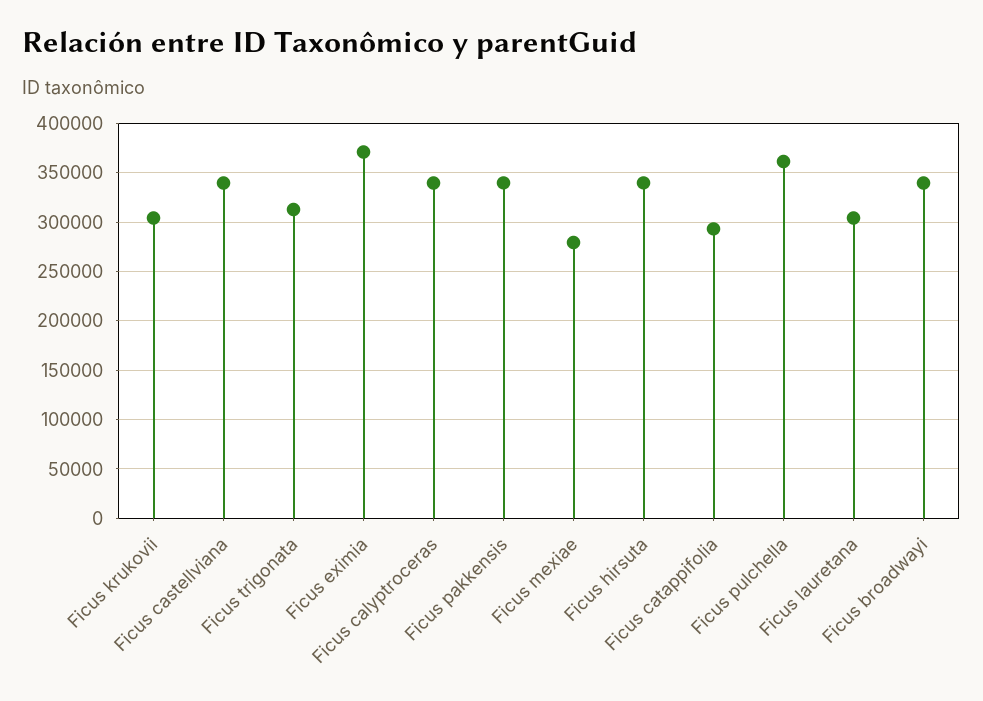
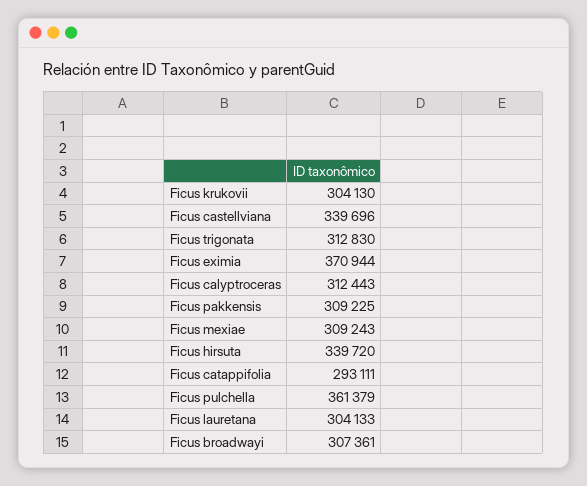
  {
    "Ficus krukovii": 304130,
    "Ficus castellviana": 339696,
    "Ficus trigonata": 312830,
    "Ficus eximia": 370944,
-   "Ficus calyptroceras": 340000,
+   "Ficus calyptroceras": 312443,
-   "Ficus pakkensis": 340000,
+   "Ficus pakkensis": 309225,
-   "Ficus mexiae": 280000,
+   "Ficus mexiae": 309243,
    "Ficus hirsuta": 339720,
    "Ficus catappifolia": 293111,
    "Ficus pulchella": 361379,
    "Ficus lauretana": 304133,
-   "Ficus broadwayi": 340000
+   "Ficus broadwayi": 307361
  }

